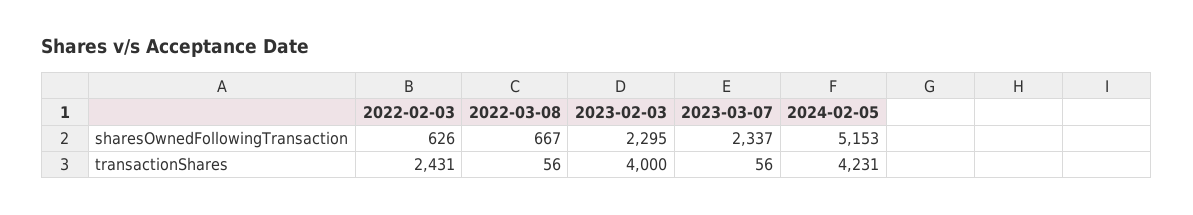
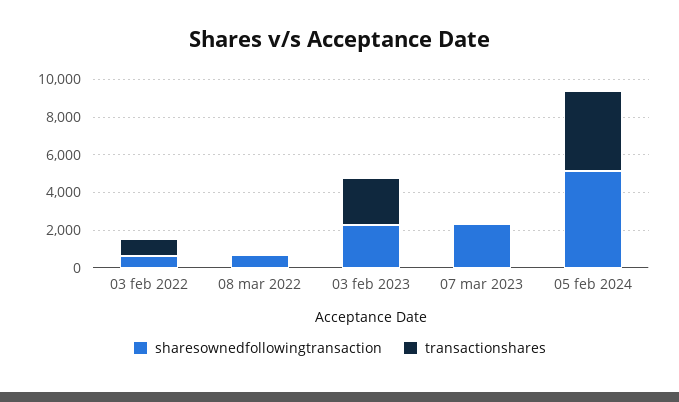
  {
    "sharesOwnedFollowingTransaction": {
      "2022-02-03": 626,
      "2022-03-08": 667,
      "2023-02-03": 2295,
      "2023-03-07": 2337,
      "2024-02-05": 5153
    },
    "transactionShares": {
-     "2022-02-03": 2431,
+     "2022-02-03": 1000,
      "2022-03-08": 56,
-     "2023-02-03": 4000,
+     "2023-02-03": 2500,
      "2023-03-07": 56,
      "2024-02-05": 4231
    }
  }

